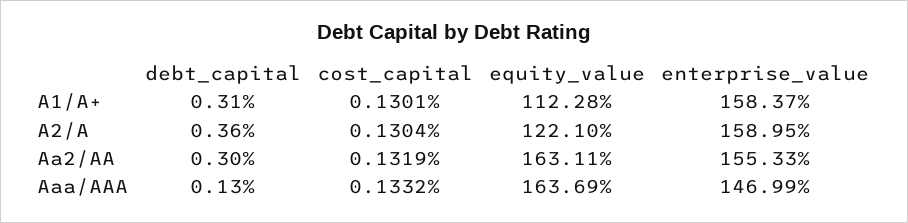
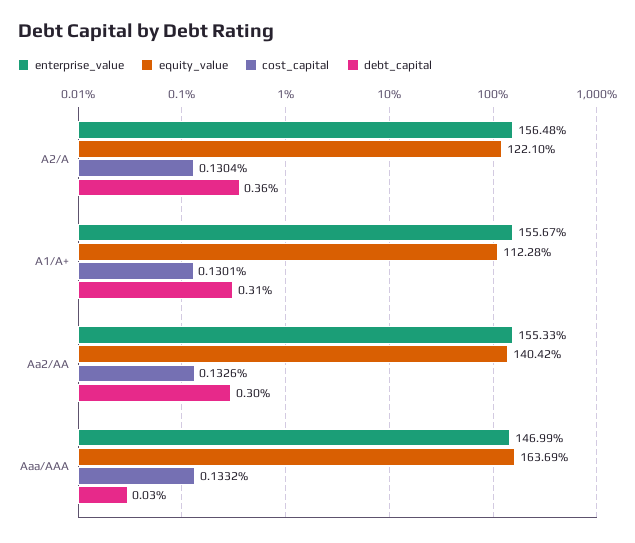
  {
    "debt_capital": {
      "A1/A+": 0.31,
      "A2/A": 0.36,
      "Aa2/AA": 0.3,
-     "Aaa/AAA": 0.13
+     "Aaa/AAA": 0.03
    },
    "cost_capital": {
      "A1/A+": 0.1301,
      "A2/A": 0.1304,
-     "Aa2/AA": 0.1319,
+     "Aa2/AA": 0.1326,
      "Aaa/AAA": 0.1332
    },
    "equity_value": {
      "A1/A+": 112.28,
      "A2/A": 122.1,
-     "Aa2/AA": 163.11,
+     "Aa2/AA": 140.42,
      "Aaa/AAA": 163.69
    },
    "enterprise_value": {
-     "A1/A+": 158.37,
+     "A1/A+": 155.67,
-     "A2/A": 158.95,
+     "A2/A": 156.48,
      "Aa2/AA": 155.33,
      "Aaa/AAA": 146.99
    }
  }

